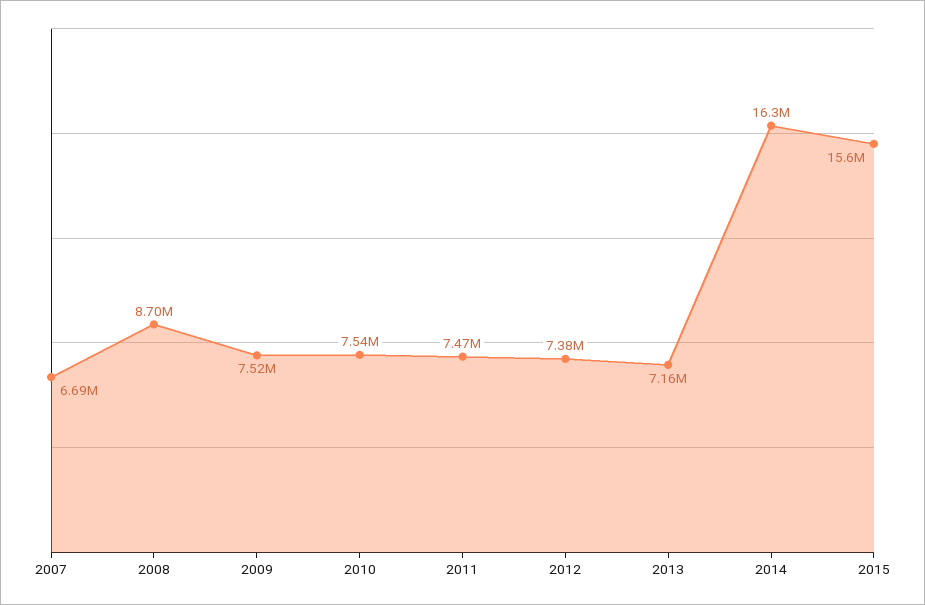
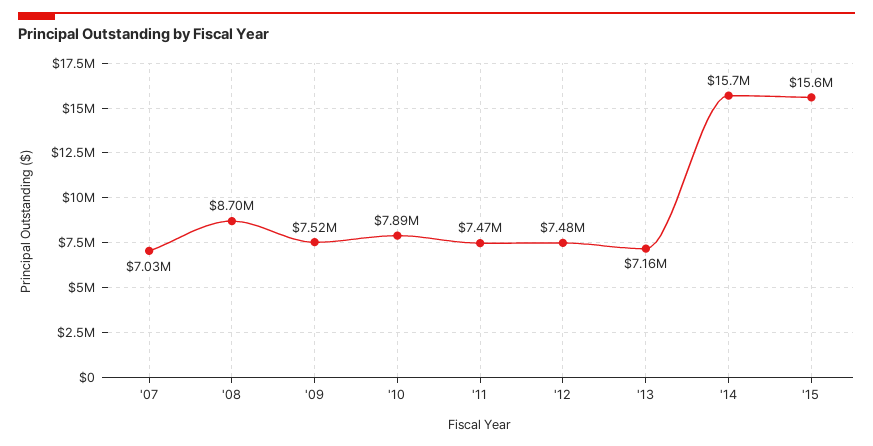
  {
-   "2007": 6690000,
+   "2007": 7030000,
    "2008": 8700000,
    "2009": 7520000,
-   "2010": 7540000,
+   "2010": 7890000,
    "2011": 7470000,
-   "2012": 7380000,
+   "2012": 7480000,
    "2013": 7160000,
-   "2014": 16300000,
+   "2014": 15700000,
    "2015": 15600000
  }

